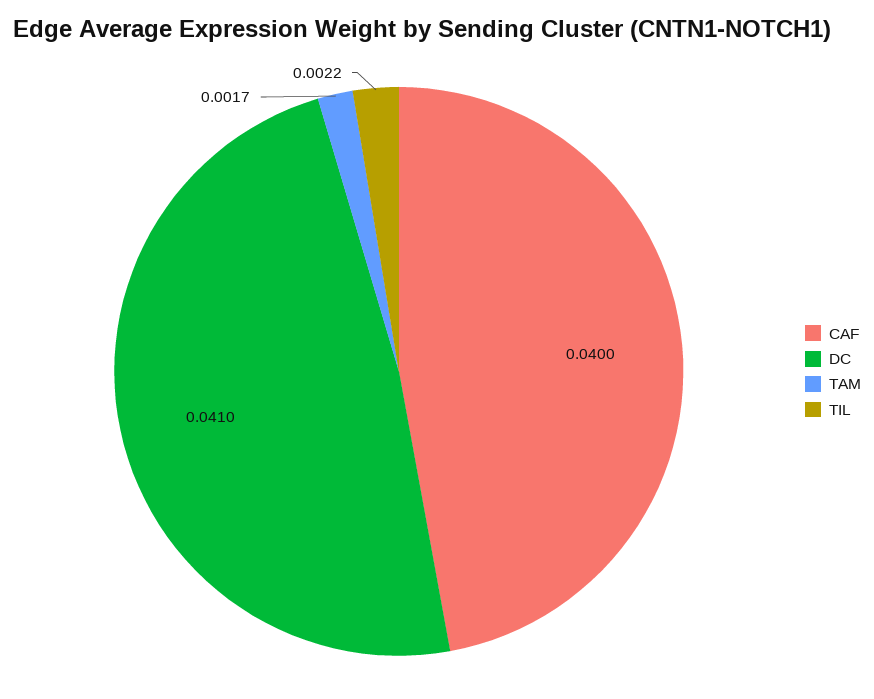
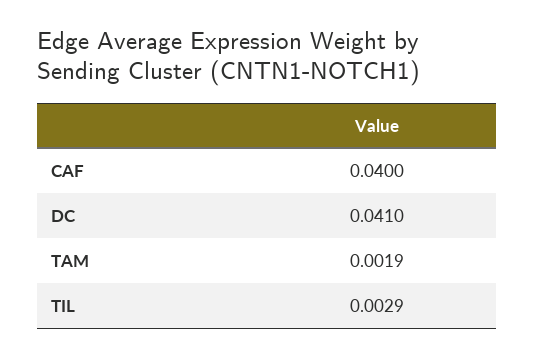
  {
    "CAF": 0.04,
    "DC": 0.041,
-   "TAM": 0.0017,
+   "TAM": 0.0019,
-   "TIL": 0.0022
+   "TIL": 0.0029
  }

